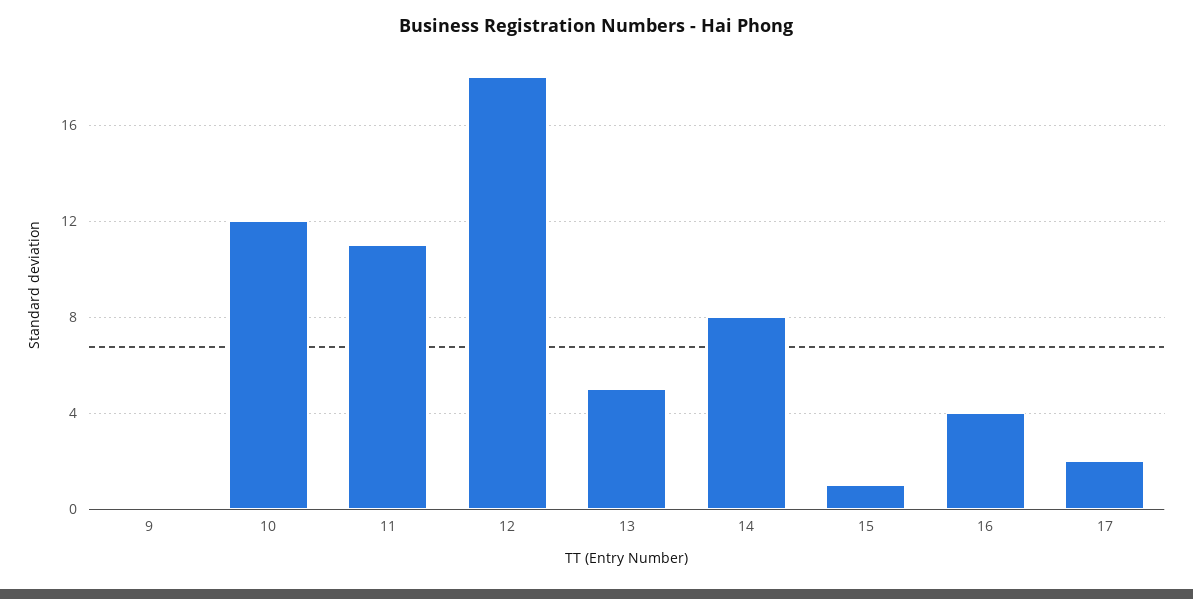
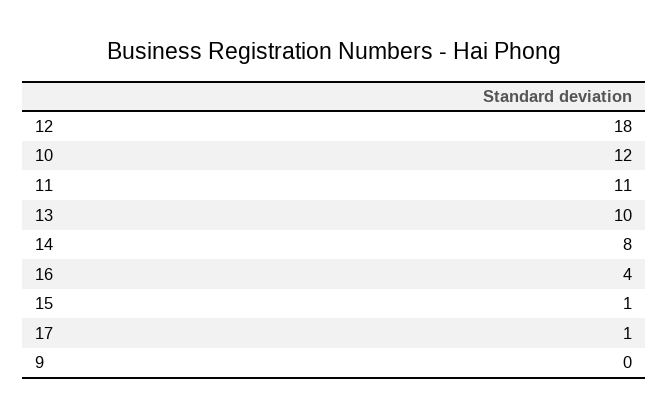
  {
    "9": 0,
    "10": 12,
    "11": 11,
    "12": 18,
-   "13": 5,
+   "13": 10,
    "14": 8,
    "15": 1,
    "16": 4,
-   "17": 2
+   "17": 1
  }

